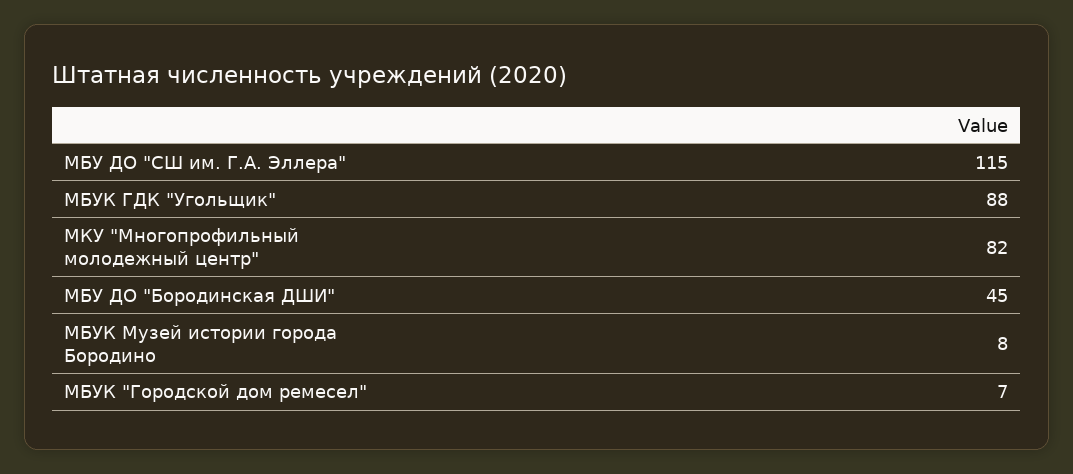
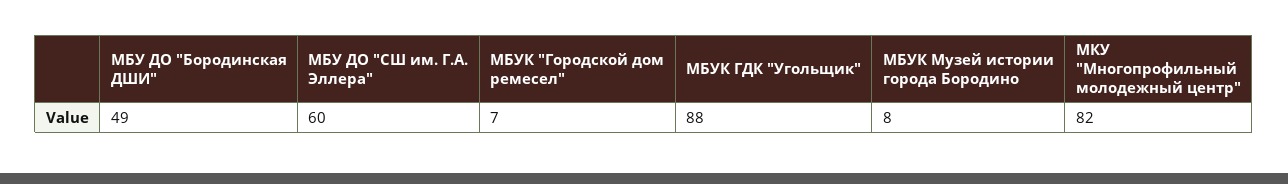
  {
-   "МБУ ДО \"СШ им. Г.А. Эллера\"": 115,
+   "МБУ ДО \"СШ им. Г.А. Эллера\"": 60,
    "МБУК ГДК \"Угольщик\"": 88,
    "МКУ \"Многопрофильный молодежный центр\"": 82,
-   "МБУ ДО \"Бородинская ДШИ\"": 45,
+   "МБУ ДО \"Бородинская ДШИ\"": 49,
    "МБУК Музей истории города Бородино": 8,
    "МБУК \"Городской дом ремесел\"": 7
  }

